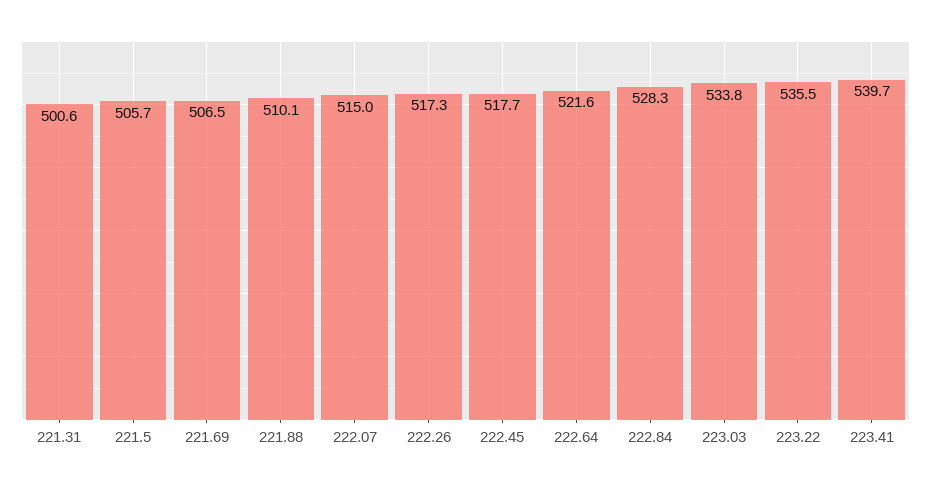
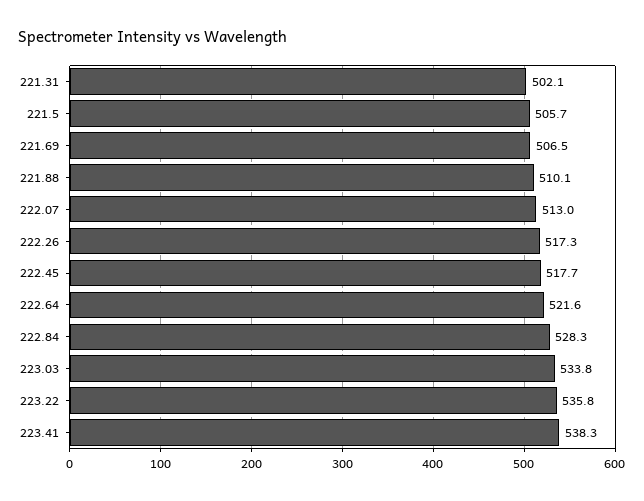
  {
-   "221.31": 500.6,
+   "221.31": 502.1,
    "221.5": 505.7,
    "221.69": 506.5,
    "221.88": 510.1,
-   "222.07": 515,
+   "222.07": 513,
    "222.26": 517.3,
    "222.45": 517.7,
    "222.64": 521.6,
    "222.84": 528.3,
    "223.03": 533.8,
-   "223.22": 535.5,
+   "223.22": 535.8,
-   "223.41": 539.7
+   "223.41": 538.3
  }

